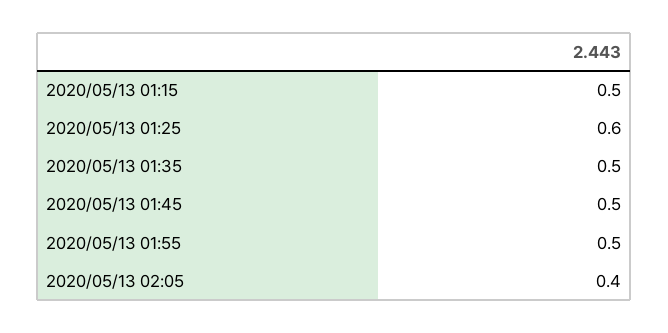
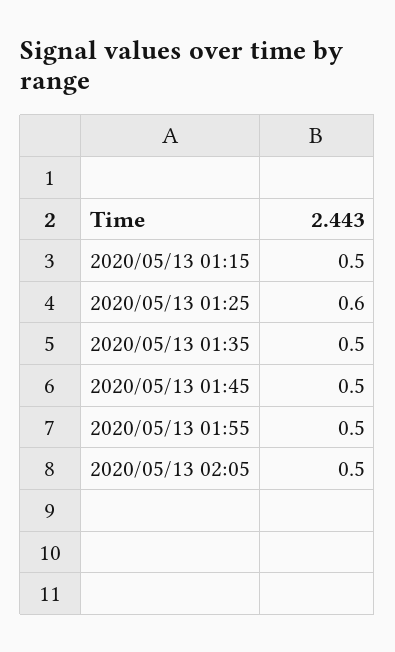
  {
    "2020/05/13 01:15": 0.5,
    "2020/05/13 01:25": 0.6,
    "2020/05/13 01:35": 0.5,
    "2020/05/13 01:45": 0.5,
    "2020/05/13 01:55": 0.5,
-   "2020/05/13 02:05": 0.4
+   "2020/05/13 02:05": 0.5
  }

